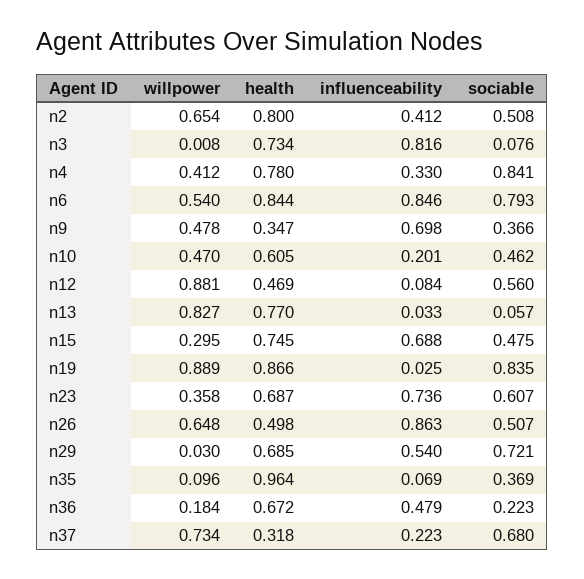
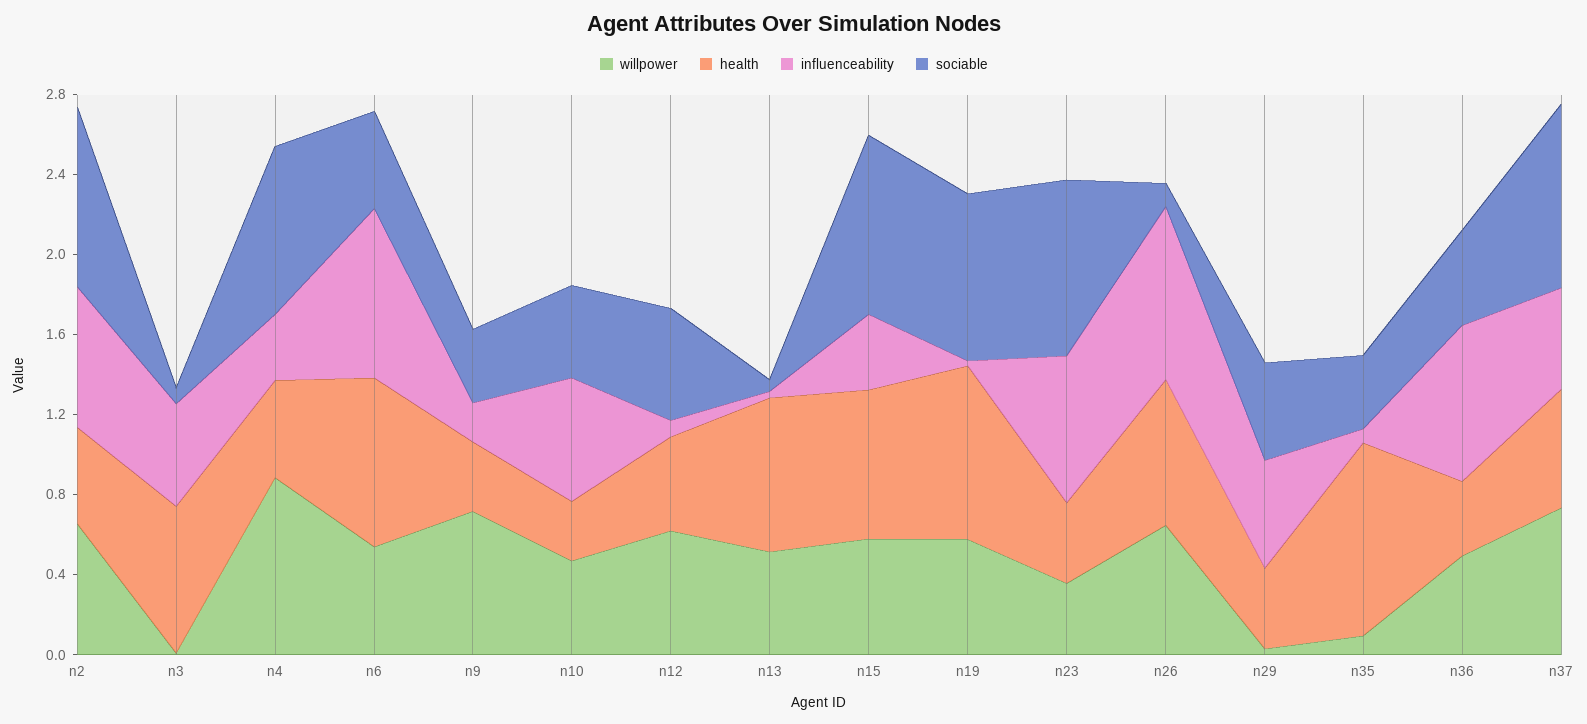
  {
    "willpower": {
      "n2": 0.654,
      "n3": 0.008,
-     "n4": 0.412,
+     "n4": 0.9,
      "n6": 0.54,
-     "n9": 0.478,
+     "n9": 0.7,
      "n10": 0.47,
-     "n12": 0.881,
+     "n12": 0.6,
-     "n13": 0.827,
+     "n13": 0.5,
-     "n15": 0.295,
+     "n15": 0.6,
-     "n19": 0.889,
+     "n19": 0.6,
      "n23": 0.358,
      "n26": 0.648,
      "n29": 0.03,
      "n35": 0.096,
-     "n36": 0.184,
+     "n36": 0.5,
      "n37": 0.734
    },
    "health": {
-     "n2": 0.8,
+     "n2": 0.5,
      "n3": 0.734,
-     "n4": 0.78,
+     "n4": 0.5,
      "n6": 0.844,
      "n9": 0.347,
-     "n10": 0.605,
+     "n10": 0.3,
      "n12": 0.469,
      "n13": 0.77,
      "n15": 0.745,
      "n19": 0.866,
-     "n23": 0.687,
+     "n23": 0.4,
-     "n26": 0.498,
+     "n26": 0.7,
-     "n29": 0.685,
+     "n29": 0.4,
      "n35": 0.964,
-     "n36": 0.672,
+     "n36": 0.4,
-     "n37": 0.318
+     "n37": 0.6
    },
    "influenceability": {
-     "n2": 0.412,
+     "n2": 0.7,
-     "n3": 0.816,
+     "n3": 0.5,
      "n4": 0.33,
      "n6": 0.846,
-     "n9": 0.698,
+     "n9": 0.2,
-     "n10": 0.201,
+     "n10": 0.6,
      "n12": 0.084,
      "n13": 0.033,
-     "n15": 0.688,
+     "n15": 0.4,
      "n19": 0.025,
      "n23": 0.736,
      "n26": 0.863,
      "n29": 0.54,
      "n35": 0.069,
-     "n36": 0.479,
+     "n36": 0.8,
-     "n37": 0.223
+     "n37": 0.5
    },
    "sociable": {
-     "n2": 0.508,
+     "n2": 0.9,
      "n3": 0.076,
      "n4": 0.841,
-     "n6": 0.793,
+     "n6": 0.5,
      "n9": 0.366,
      "n10": 0.462,
      "n12": 0.56,
      "n13": 0.057,
-     "n15": 0.475,
+     "n15": 0.9,
      "n19": 0.835,
-     "n23": 0.607,
+     "n23": 0.9,
-     "n26": 0.507,
+     "n26": 0.1,
-     "n29": 0.721,
+     "n29": 0.5,
      "n35": 0.369,
-     "n36": 0.223,
+     "n36": 0.5,
-     "n37": 0.68
+     "n37": 0.9
    }
  }

